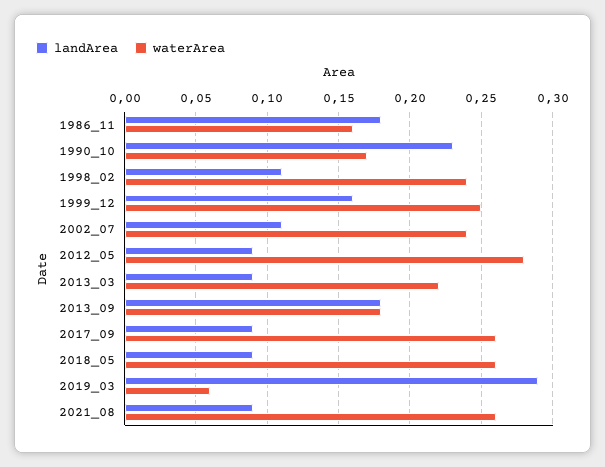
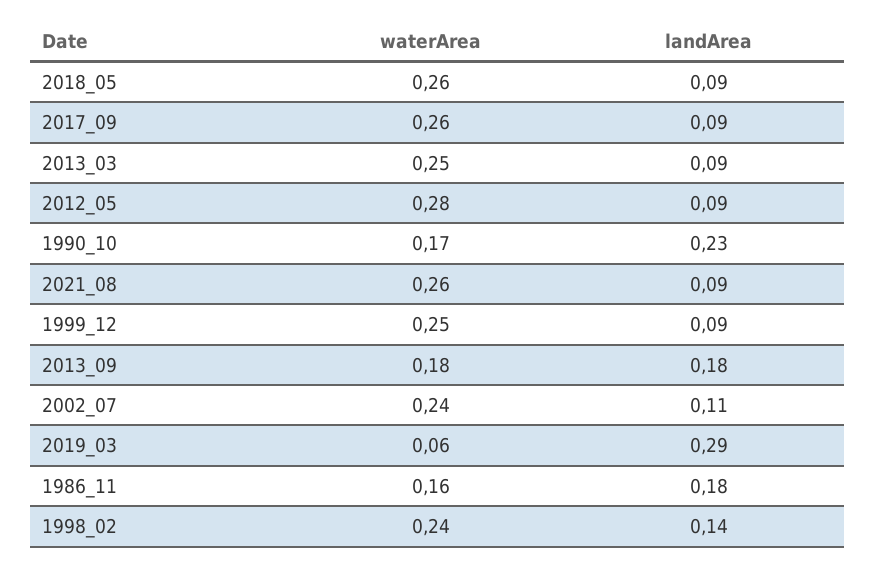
  {
    "landArea": {
      "1986_11": 0.18,
      "1990_10": 0.23,
-     "1998_02": 0.11,
+     "1998_02": 0.14,
-     "1999_12": 0.16,
+     "1999_12": 0.09,
      "2002_07": 0.11,
      "2012_05": 0.09,
      "2013_03": 0.09,
      "2013_09": 0.18,
      "2017_09": 0.09,
      "2018_05": 0.09,
      "2019_03": 0.29,
      "2021_08": 0.09
    },
    "waterArea": {
      "1986_11": 0.16,
      "1990_10": 0.17,
      "1998_02": 0.24,
      "1999_12": 0.25,
      "2002_07": 0.24,
      "2012_05": 0.28,
-     "2013_03": 0.22,
+     "2013_03": 0.25,
      "2013_09": 0.18,
      "2017_09": 0.26,
      "2018_05": 0.26,
      "2019_03": 0.06,
      "2021_08": 0.26
    }
  }

